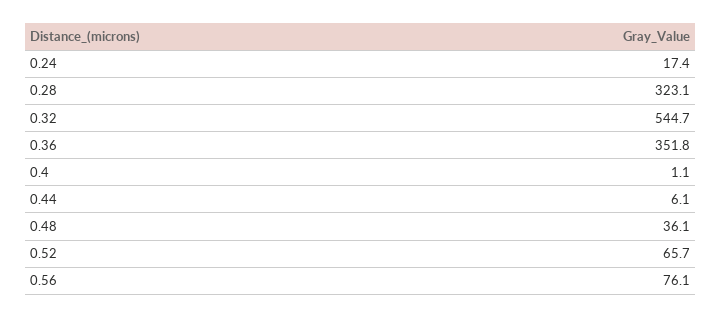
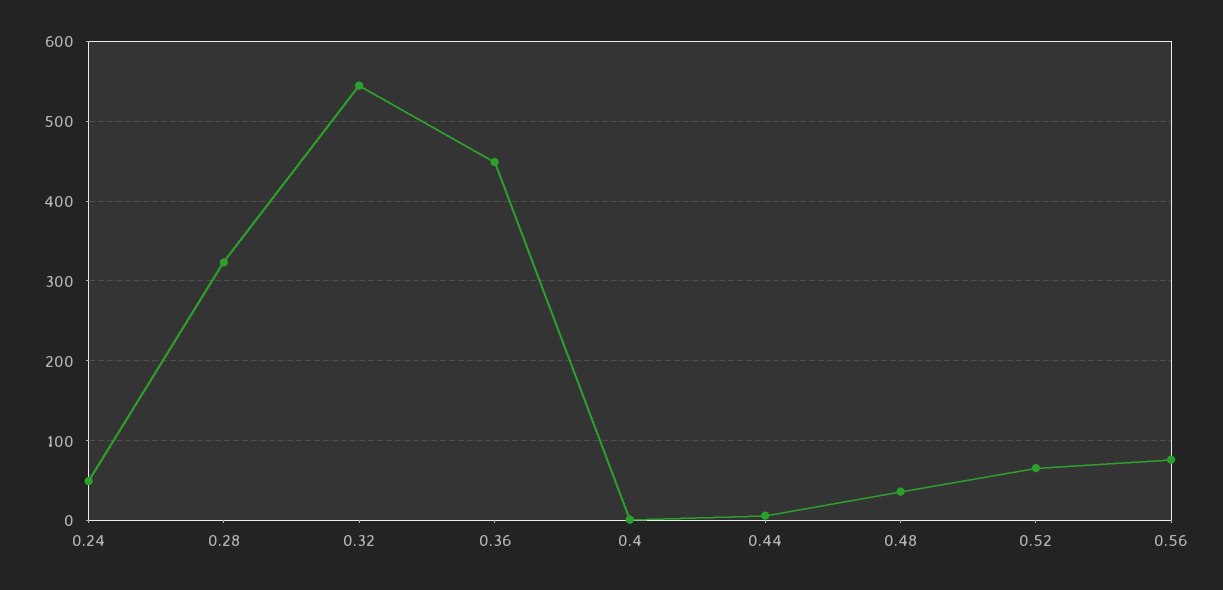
  {
-   "0.24": 17.4,
+   "0.24": 50,
    "0.28": 323.1,
    "0.32": 544.7,
-   "0.36": 351.8,
+   "0.36": 450,
    "0.4": 1.1,
    "0.44": 6.1,
    "0.48": 36.1,
    "0.52": 65.7,
    "0.56": 76.1
  }

